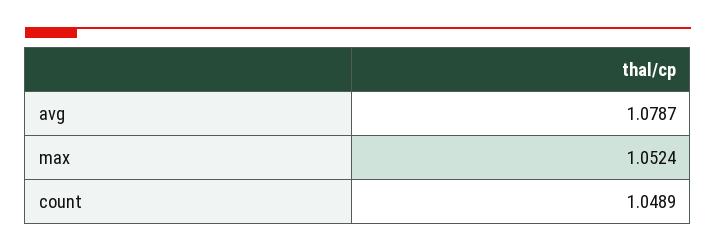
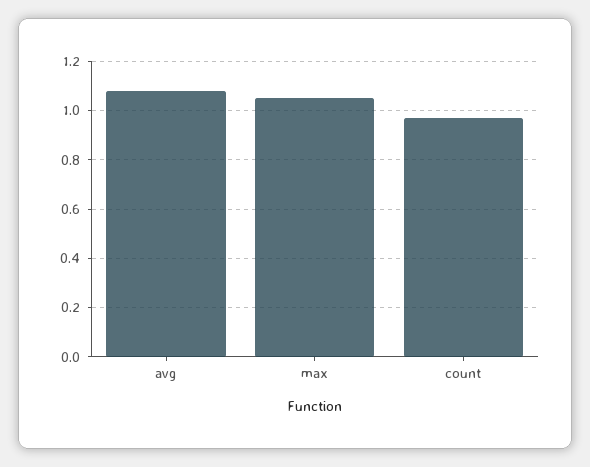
  {
    "avg": 1.0787,
    "max": 1.0524,
-   "count": 1.0489
+   "count": 0.975
  }

